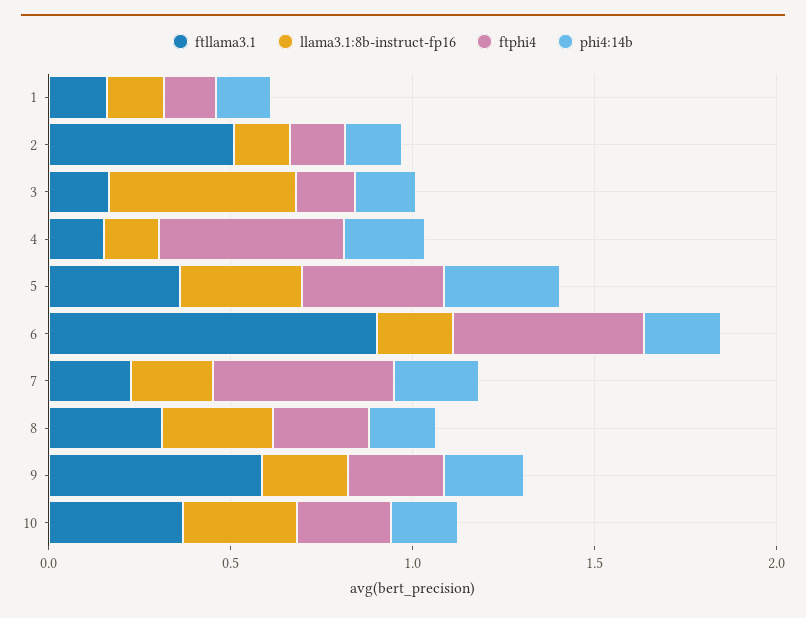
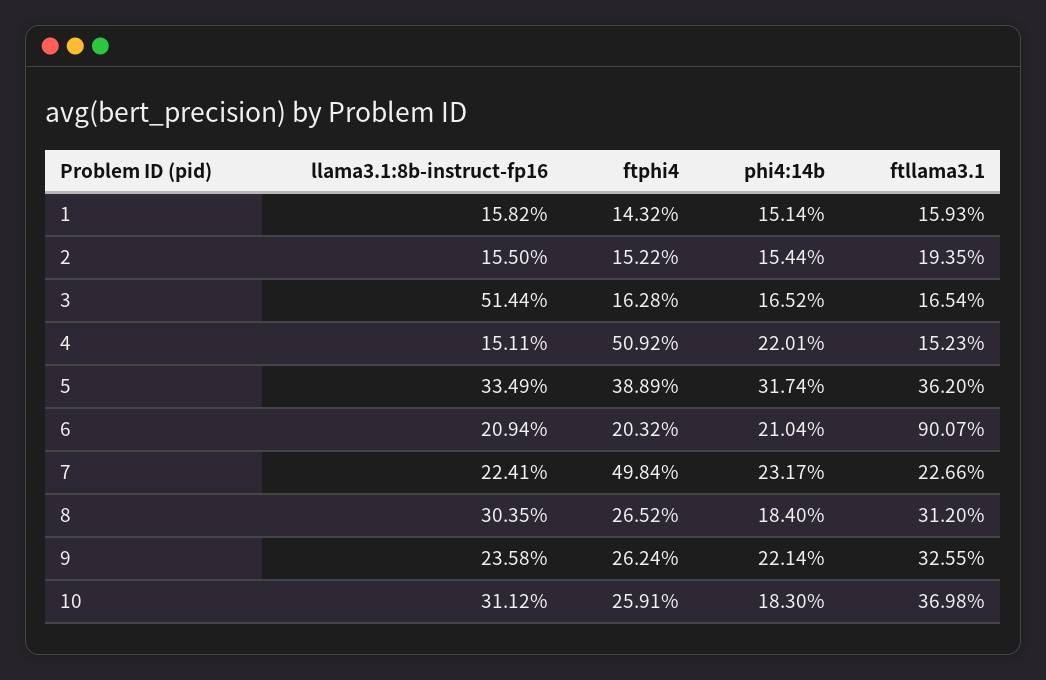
  {
    "ftllama3.1": {
      "1": 0.1593,
-     "2": 0.5,
+     "2": 0.1935,
      "3": 0.1654,
      "4": 0.1523,
      "5": 0.362,
      "6": 0.9007,
      "7": 0.2266,
      "8": 0.312,
-     "9": 0.6,
+     "9": 0.3255,
      "10": 0.3698
    },
    "llama3.1:8b-instruct-fp16": {
      "1": 0.1582,
      "2": 0.155,
      "3": 0.5144,
      "4": 0.1511,
      "5": 0.3349,
      "6": 0.2094,
      "7": 0.2241,
      "8": 0.3035,
      "9": 0.2358,
      "10": 0.3112
    },
    "ftphi4": {
      "1": 0.1432,
      "2": 0.1522,
      "3": 0.1628,
      "4": 0.5092,
      "5": 0.3889,
-     "6": 0.5,
+     "6": 0.2032,
      "7": 0.4984,
      "8": 0.2652,
      "9": 0.2624,
      "10": 0.2591
    },
    "phi4:14b": {
      "1": 0.1514,
      "2": 0.1544,
      "3": 0.1652,
      "4": 0.2201,
      "5": 0.3174,
      "6": 0.2104,
      "7": 0.2317,
      "8": 0.184,
      "9": 0.2214,
      "10": 0.183
    }
  }

